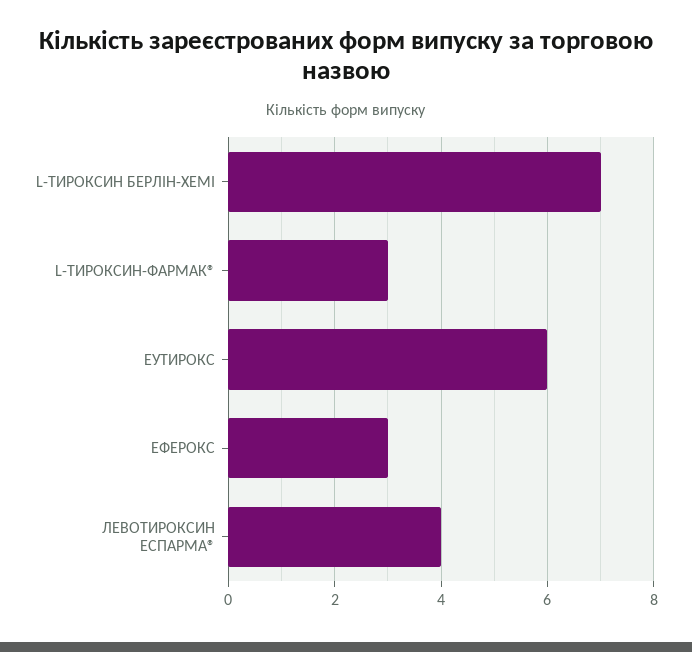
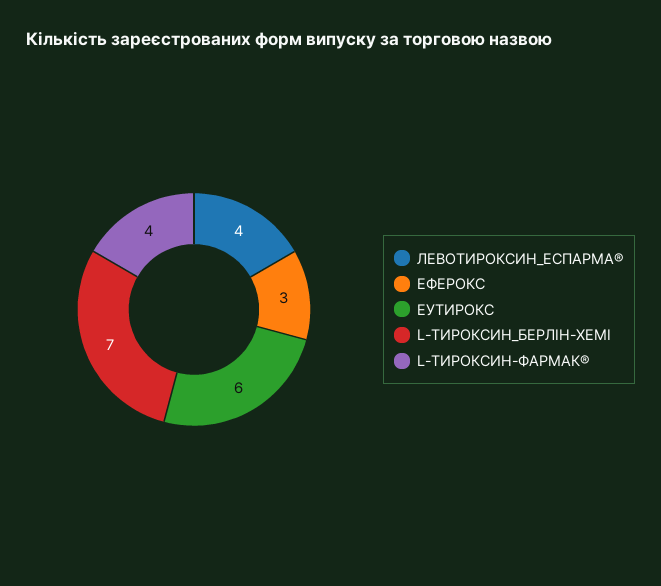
  {
    "L-ТИРОКСИН БЕРЛІН-ХЕМІ": 7,
-   "L-ТИРОКСИН-ФАРМАК®": 3,
+   "L-ТИРОКСИН-ФАРМАК®": 4,
    "ЕУТИРОКС": 6,
    "ЕФЕРОКС": 3,
    "ЛЕВОТИРОКСИН ЕСПАРМА®": 4
  }

